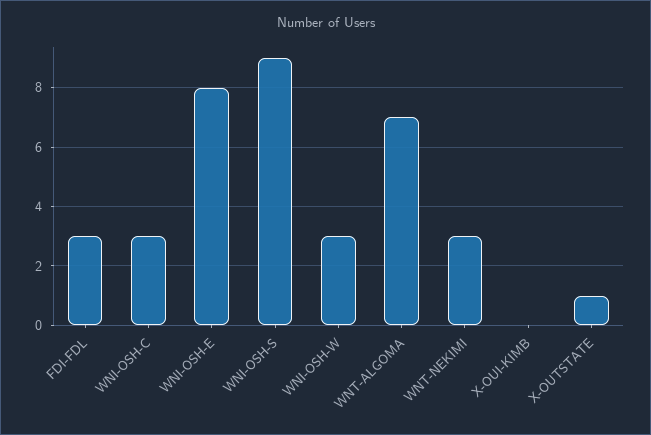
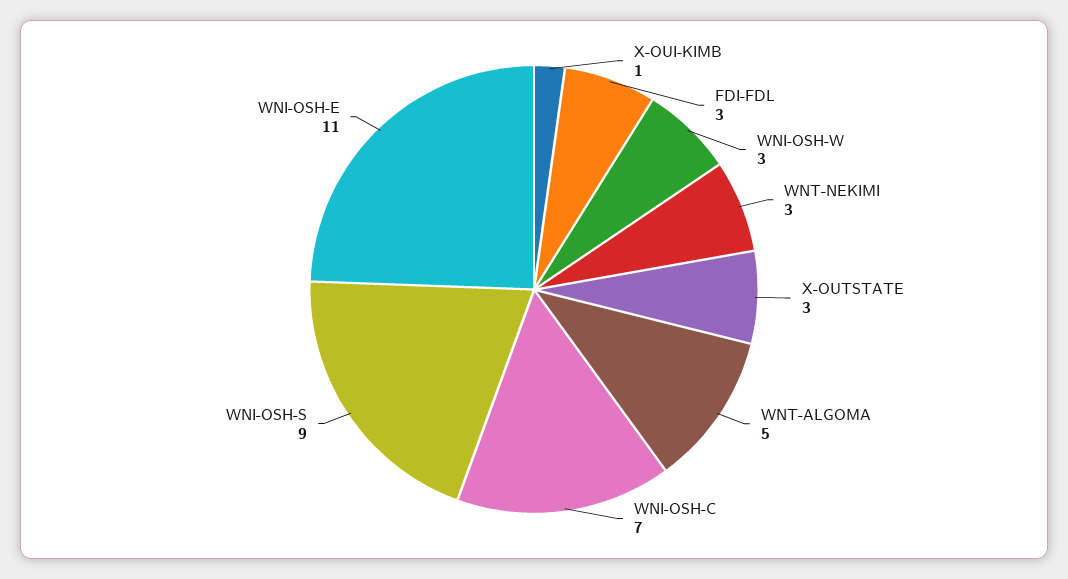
  {
    "FDI-FDL": 3,
-   "WNI-OSH-C": 3,
+   "WNI-OSH-C": 7,
-   "WNI-OSH-E": 8,
+   "WNI-OSH-E": 11,
    "WNI-OSH-S": 9,
    "WNI-OSH-W": 3,
-   "WNT-ALGOMA": 7,
+   "WNT-ALGOMA": 5,
    "WNT-NEKIMI": 3,
-   "X-OUI-KIMB": 0,
+   "X-OUI-KIMB": 1,
-   "X-OUTSTATE": 1
+   "X-OUTSTATE": 3
  }

